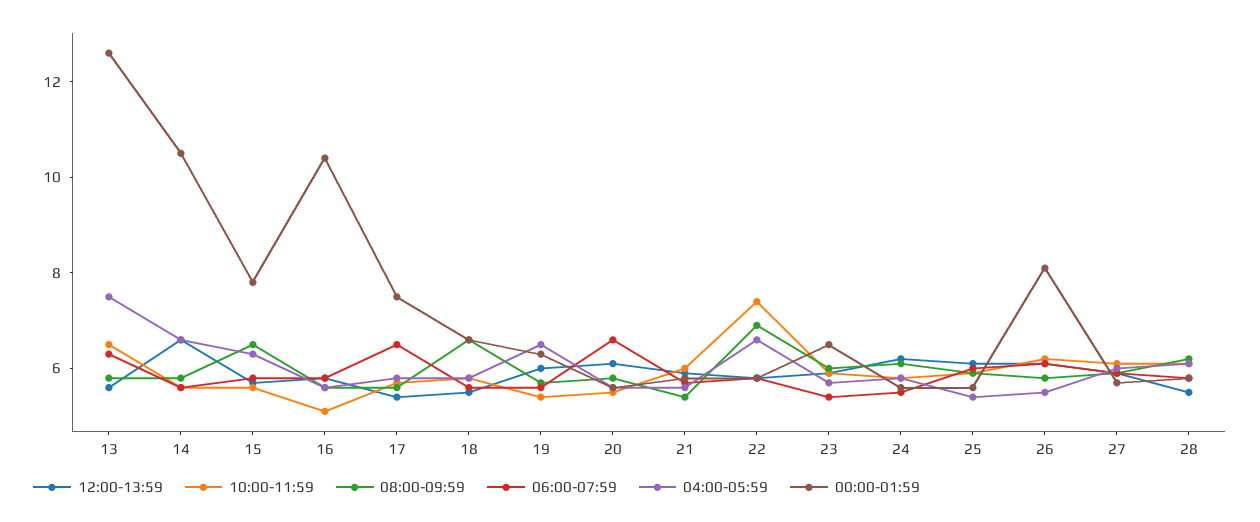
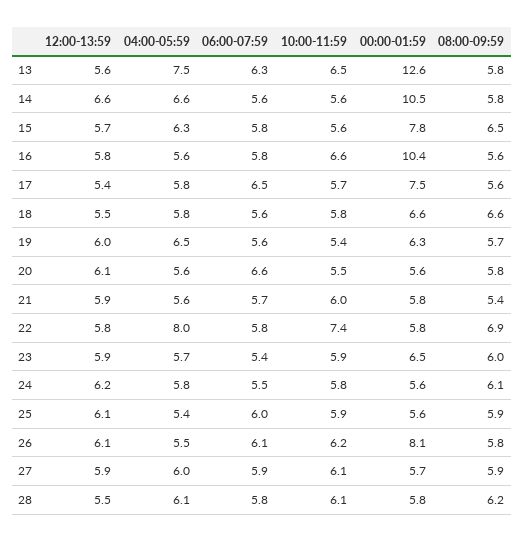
  {
    "12:00-13:59": {
      "13": 5.6,
      "14": 6.6,
      "15": 5.7,
      "16": 5.8,
      "17": 5.4,
      "18": 5.5,
      "19": 6,
      "20": 6.1,
      "21": 5.9,
      "22": 5.8,
      "23": 5.9,
      "24": 6.2,
      "25": 6.1,
      "26": 6.1,
      "27": 5.9,
      "28": 5.5
    },
    "10:00-11:59": {
      "13": 6.5,
      "14": 5.6,
      "15": 5.6,
-     "16": 5,
+     "16": 6.6,
      "17": 5.7,
      "18": 5.8,
      "19": 5.4,
      "20": 5.5,
      "21": 6,
      "22": 7.4,
      "23": 5.9,
      "24": 5.8,
      "25": 5.9,
      "26": 6.2,
      "27": 6.1,
      "28": 6.1
    },
    "08:00-09:59": {
      "13": 5.8,
      "14": 5.8,
      "15": 6.5,
      "16": 5.6,
      "17": 5.6,
      "18": 6.6,
      "19": 5.7,
      "20": 5.8,
      "21": 5.4,
      "22": 6.9,
      "23": 6,
      "24": 6.1,
      "25": 5.9,
      "26": 5.8,
      "27": 5.9,
      "28": 6.2
    },
    "06:00-07:59": {
      "13": 6.3,
      "14": 5.6,
      "15": 5.8,
      "16": 5.8,
      "17": 6.5,
      "18": 5.6,
      "19": 5.6,
      "20": 6.6,
      "21": 5.7,
      "22": 5.8,
      "23": 5.4,
      "24": 5.5,
      "25": 6,
      "26": 6.1,
      "27": 5.9,
      "28": 5.8
    },
    "04:00-05:59": {
      "13": 7.5,
      "14": 6.6,
      "15": 6.3,
      "16": 5.6,
      "17": 5.8,
      "18": 5.8,
      "19": 6.5,
      "20": 5.6,
      "21": 5.6,
-     "22": 6.5,
+     "22": 8,
      "23": 5.7,
      "24": 5.8,
      "25": 5.4,
      "26": 5.5,
      "27": 6,
      "28": 6.1
    },
    "00:00-01:59": {
      "13": 12.6,
      "14": 10.5,
      "15": 7.8,
      "16": 10.4,
      "17": 7.5,
      "18": 6.6,
      "19": 6.3,
      "20": 5.6,
      "21": 5.8,
      "22": 5.8,
      "23": 6.5,
      "24": 5.6,
      "25": 5.6,
      "26": 8.1,
      "27": 5.7,
      "28": 5.8
    }
  }

